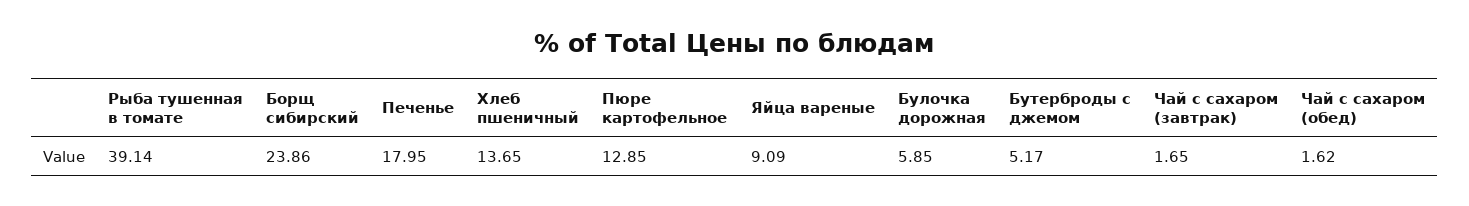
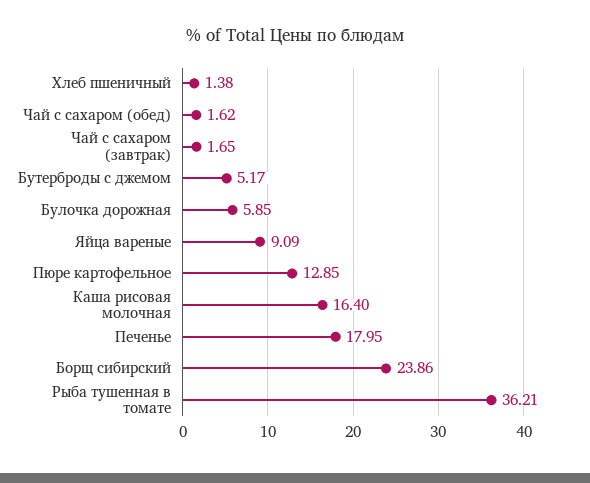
  {
-   "Рыба тушенная в томате": 39.14,
+   "Рыба тушенная в томате": 36.21,
    "Борщ сибирский": 23.86,
    "Печенье": 17.95,
-   "Хлеб пшеничный": 13.65,
+   "Хлеб пшеничный": 1.38,
    "Пюре картофельное": 12.85,
    "Яйца вареные": 9.09,
    "Булочка дорожная": 5.85,
    "Бутерброды с джемом": 5.17,
    "Чай с сахаром (завтрак)": 1.65,
-   "Чай с сахаром (обед)": 1.62
+   "Чай с сахаром (обед)": 1.62,
+   "Каша рисовая молочная": 16.4
  }

